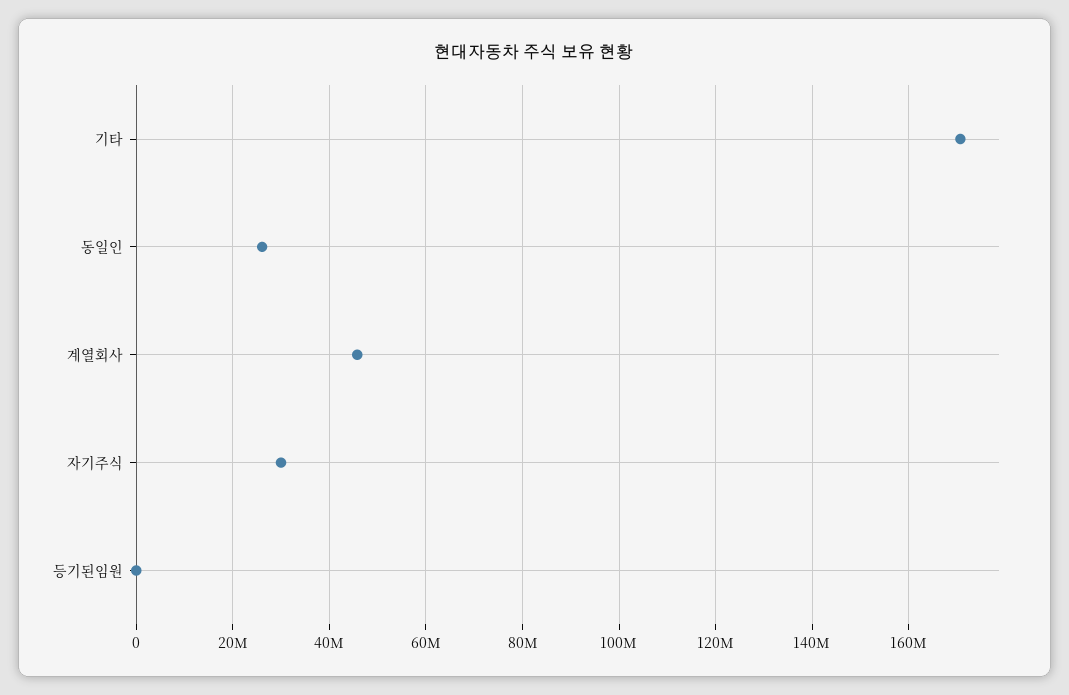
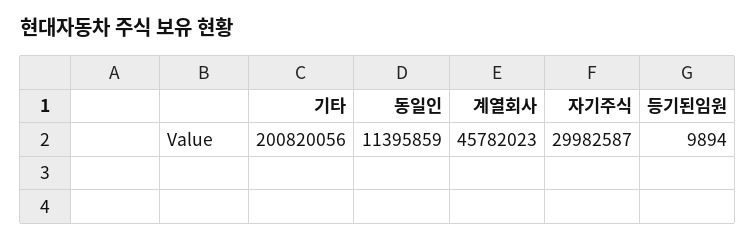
  {
-   "기타": 170000000,
+   "기타": 200820056,
-   "동일인": 26000000,
+   "동일인": 11395859,
    "계열회사": 45782023,
    "자기주식": 29982587,
    "등기된임원": 9894
  }

